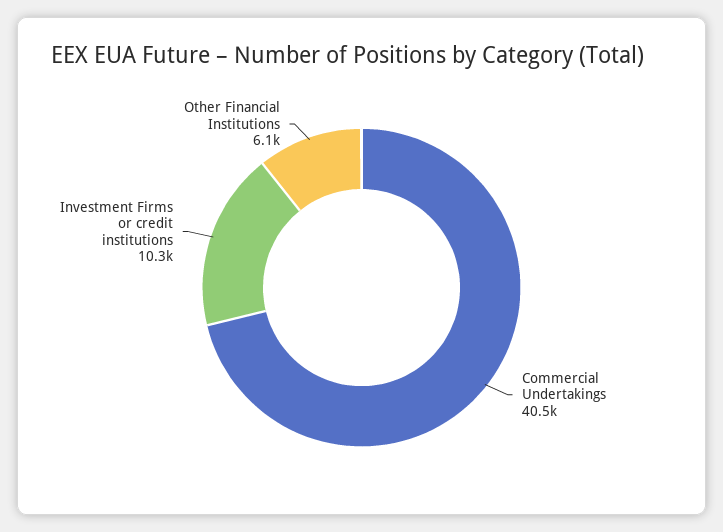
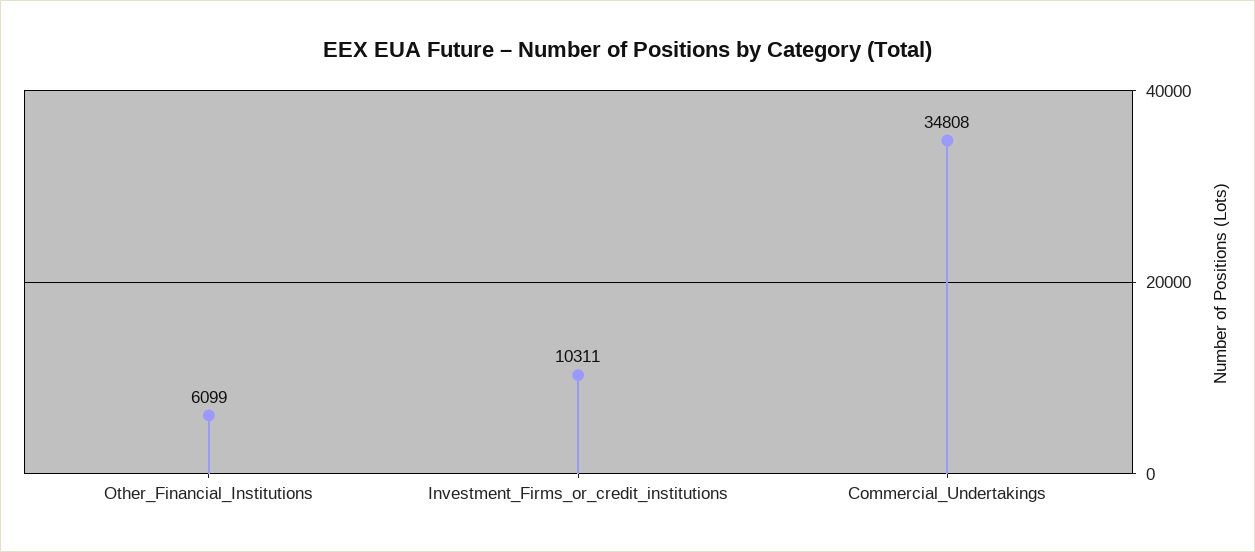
  {
-   "Commercial Undertakings": 40500,
+   "Commercial Undertakings": 34808,
    "Investment Firms or credit institutions": 10311,
    "Other Financial Institutions": 6099
  }

